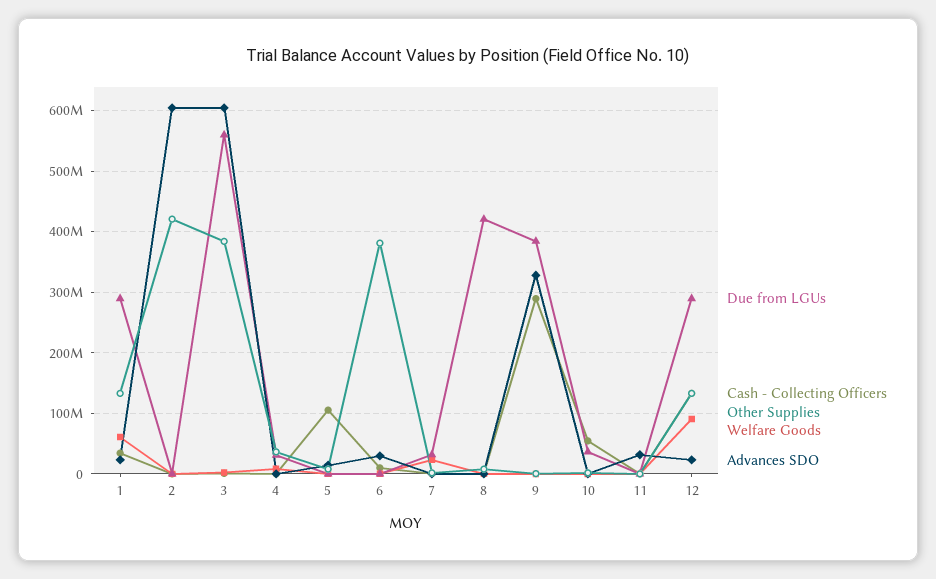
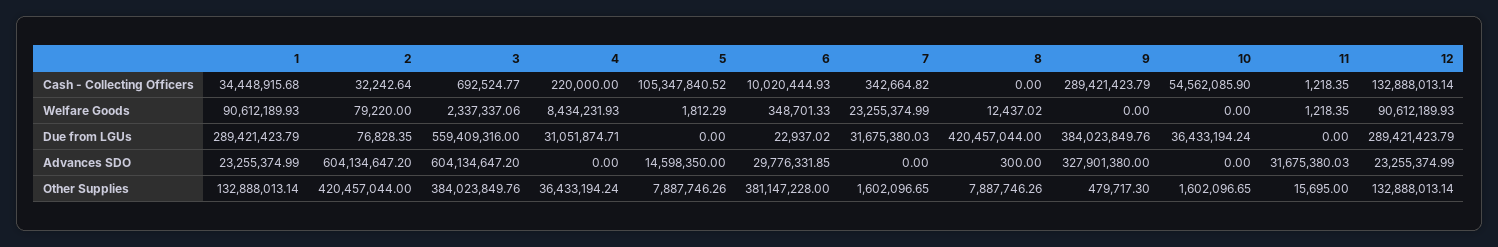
  {
    "Due from LGUs": {
      "1": 289421423.79,
      "2": 76828.35,
      "3": 559409316,
      "4": 31051874.71,
      "5": 0,
      "6": 22937.02,
      "7": 31675380.03,
      "8": 420457044,
      "9": 384023849.76,
      "10": 36433194.24,
      "11": 0,
      "12": 289421423.79
    },
    "Cash - Collecting Officers": {
      "1": 34448915.68,
      "2": 32242.64,
      "3": 692524.77,
      "4": 220000,
      "5": 105347840.52,
      "6": 10020444.93,
      "7": 342664.82,
      "8": 0,
      "9": 289421423.79,
      "10": 54562085.9,
      "11": 1218.35,
      "12": 132888013.14
    },
    "Other Supplies": {
      "1": 132888013.14,
      "2": 420457044,
      "3": 384023849.76,
      "4": 36433194.24,
      "5": 7887746.26,
      "6": 381147228,
      "7": 1602096.65,
      "8": 7887746.26,
      "9": 479717.3,
      "10": 1602096.65,
      "11": 15695,
      "12": 132888013.14
    },
    "Welfare Goods": {
-     "1": 60000000,
+     "1": 90612189.93,
      "2": 79220,
      "3": 2337337.06,
      "4": 8434231.93,
      "5": 1812.29,
      "6": 348701.33,
      "7": 23255374.99,
      "8": 12437.02,
      "9": 0,
      "10": 0,
      "11": 1218.35,
      "12": 90612189.93
    },
    "Advances SDO": {
      "1": 23255374.99,
      "2": 604134647.2,
      "3": 604134647.2,
      "4": 0,
      "5": 14598350,
      "6": 29776331.85,
      "7": 0,
      "8": 300,
      "9": 327901380,
      "10": 0,
      "11": 31675380.03,
      "12": 23255374.99
    }
  }

